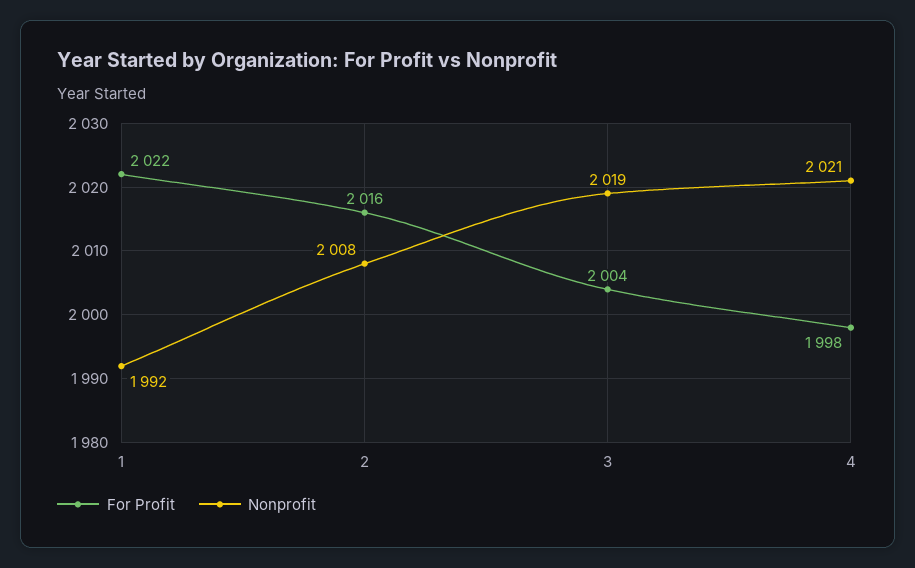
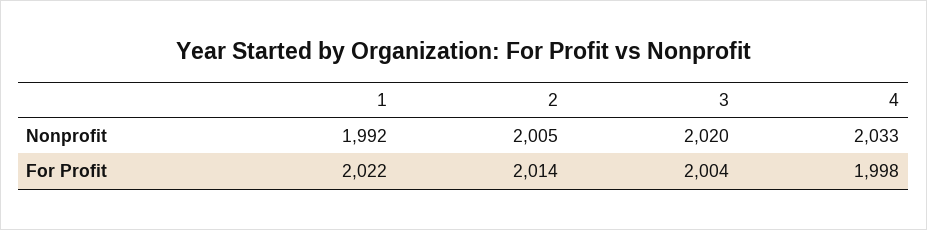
  {
    "For Profit": {
      "1": 2022,
-     "2": 2016,
+     "2": 2014,
      "3": 2004,
      "4": 1998
    },
    "Nonprofit": {
      "1": 1992,
-     "2": 2008,
+     "2": 2005,
-     "3": 2019,
+     "3": 2020,
-     "4": 2021
+     "4": 2033
    }
  }

